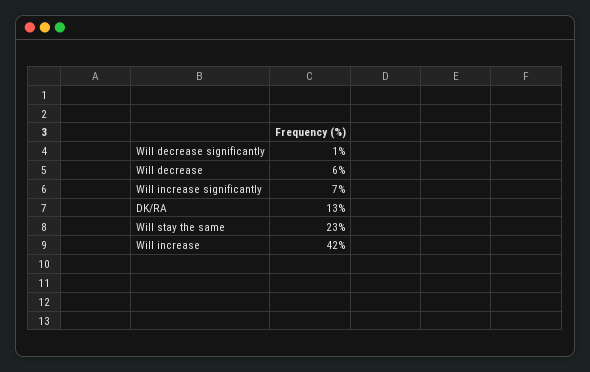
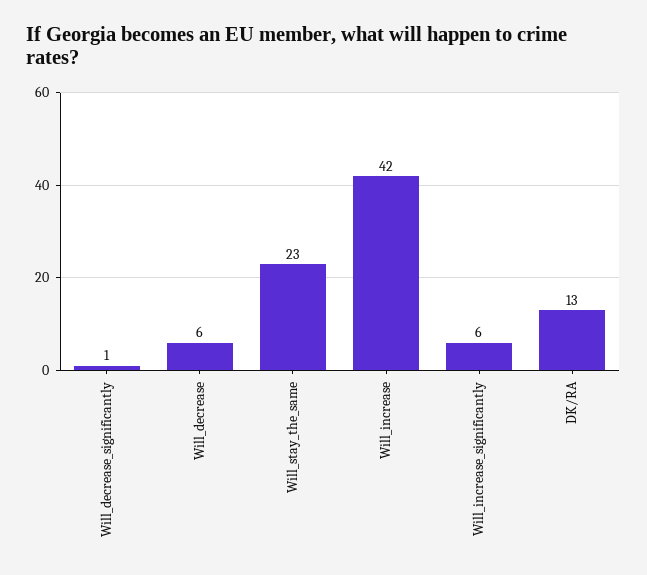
  {
    "Will decrease significantly": 1,
    "Will decrease": 6,
-   "Will increase significantly": 7,
+   "Will increase significantly": 6,
    "DK/RA": 13,
    "Will stay the same": 23,
    "Will increase": 42
  }

